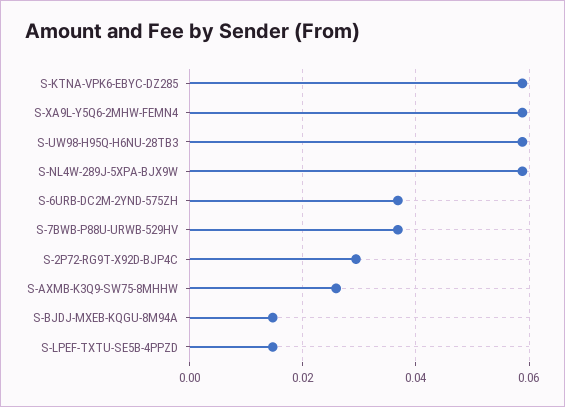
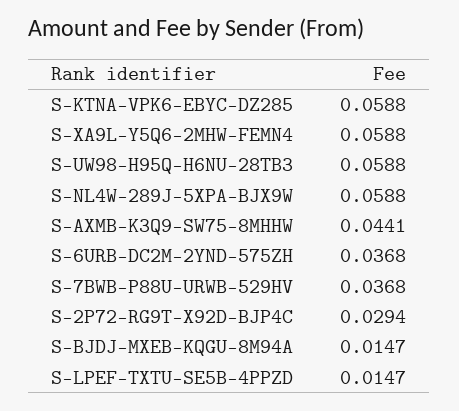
  {
    "S-KTNA-VPK6-EBYC-DZ285": 0.0588,
    "S-XA9L-Y5Q6-2MHW-FEMN4": 0.0588,
    "S-UW98-H95Q-H6NU-28TB3": 0.0588,
    "S-NL4W-289J-5XPA-BJX9W": 0.0588,
    "S-6URB-DC2M-2YND-575ZH": 0.0368,
    "S-7BWB-P88U-URWB-529HV": 0.0368,
    "S-2P72-RG9T-X92D-BJP4C": 0.0294,
-   "S-AXMB-K3Q9-SW75-8MHHW": 0.026,
+   "S-AXMB-K3Q9-SW75-8MHHW": 0.0441,
    "S-BJDJ-MXEB-KQGU-8M94A": 0.0147,
    "S-LPEF-TXTU-SE5B-4PPZD": 0.0147
  }

